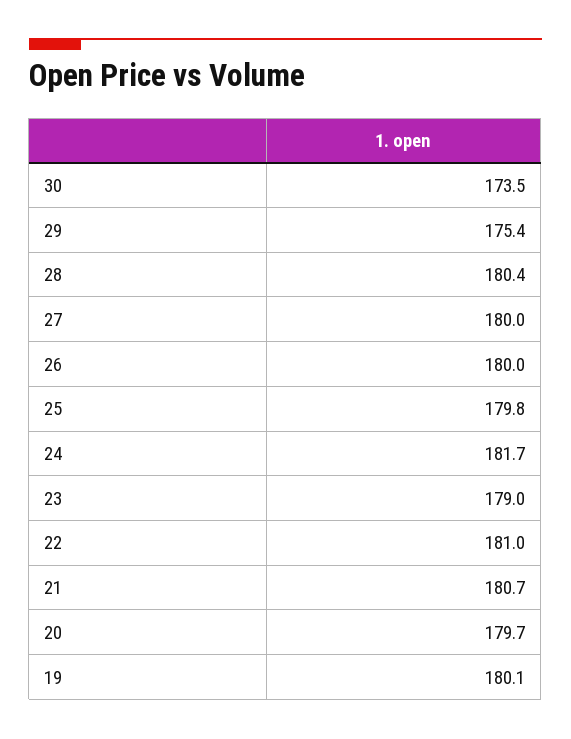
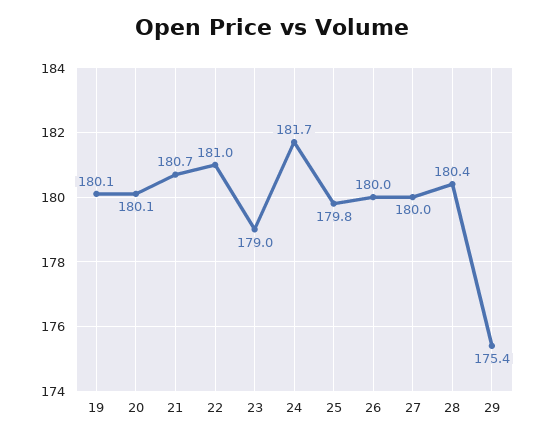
  {
-   "30": 173.5,
    "29": 175.4,
    "28": 180.4,
    "27": 180,
    "26": 180,
    "25": 179.8,
    "24": 181.7,
    "23": 179,
    "22": 181,
    "21": 180.7,
-   "20": 179.7,
+   "20": 180.1,
    "19": 180.1
  }

